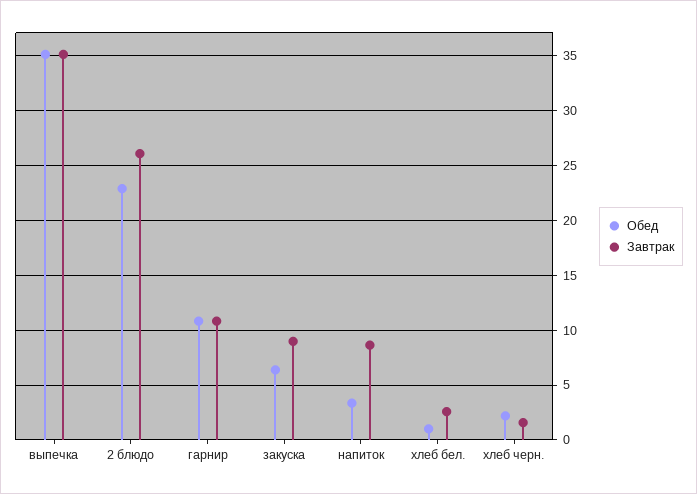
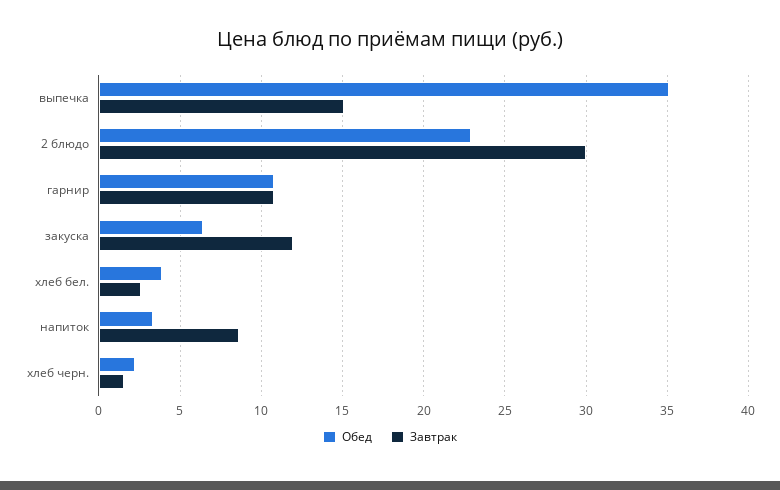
  {
    "Обед": {
      "выпечка": 35,
      "2 блюдо": 23,
      "гарнир": 11,
      "закуска": 6.5,
      "напиток": 3.5,
-     "хлеб бел.": 1,
+     "хлеб бел.": 4,
      "хлеб черн.": 2
    },
    "Завтрак": {
-     "выпечка": 35,
+     "выпечка": 15,
-     "2 блюдо": 26,
+     "2 блюдо": 30,
      "гарнир": 11,
-     "закуска": 9,
+     "закуска": 12,
      "напиток": 8.5,
      "хлеб бел.": 2.5,
      "хлеб черн.": 1.5
    }
  }

